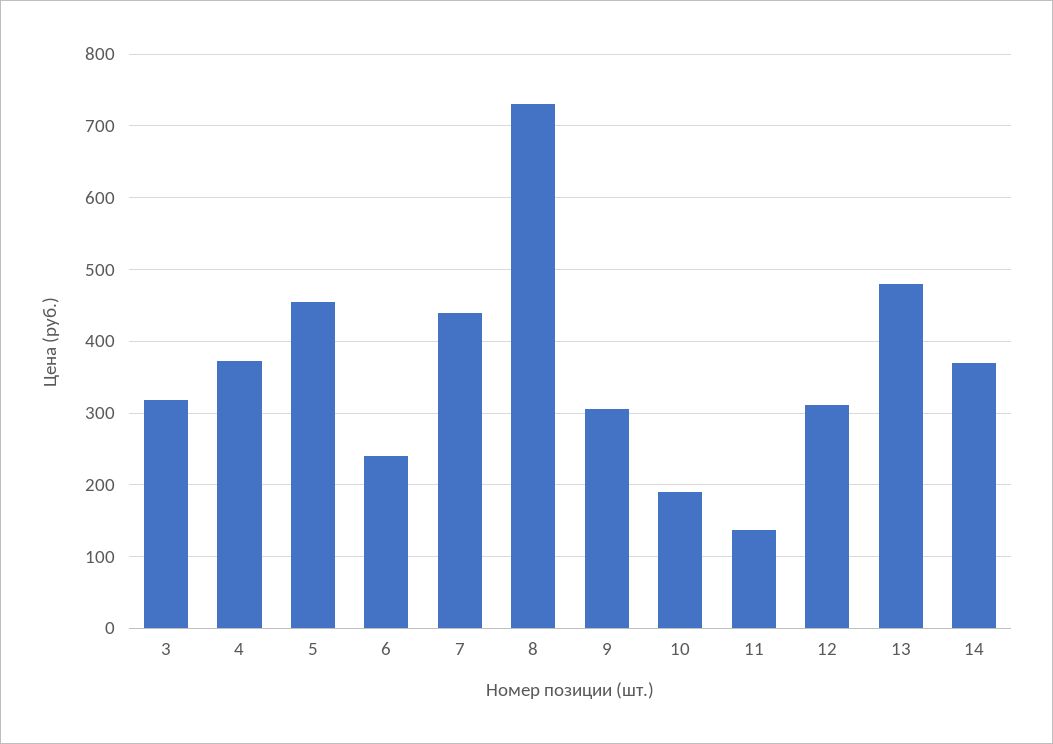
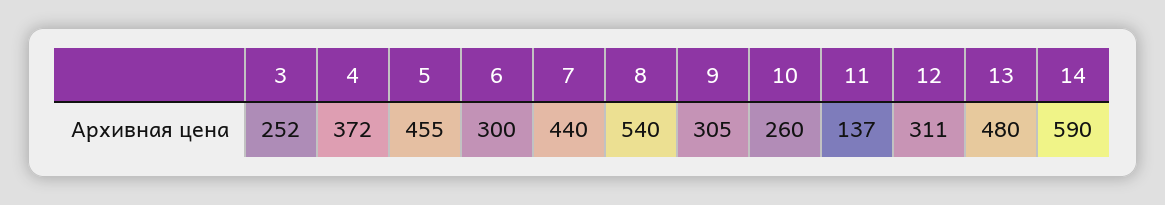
  {
-   "3": 320,
+   "3": 252,
    "4": 372,
    "5": 455,
-   "6": 240,
+   "6": 300,
    "7": 440,
-   "8": 730,
+   "8": 540,
    "9": 305,
-   "10": 190,
+   "10": 260,
    "11": 137,
    "12": 311,
    "13": 480,
-   "14": 370
+   "14": 590
  }

